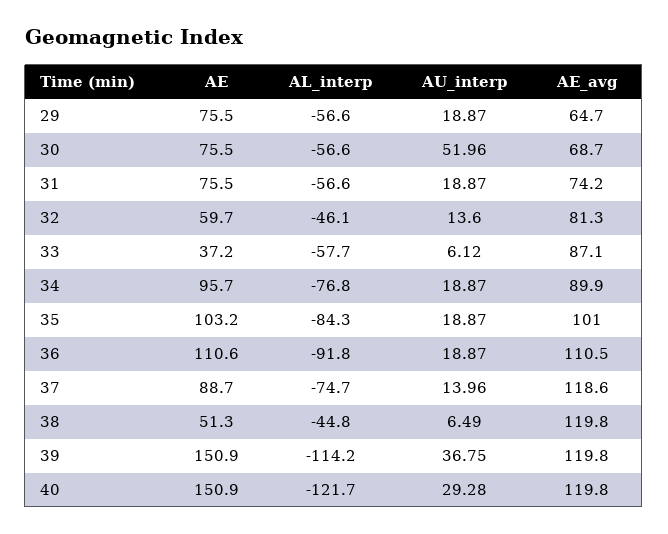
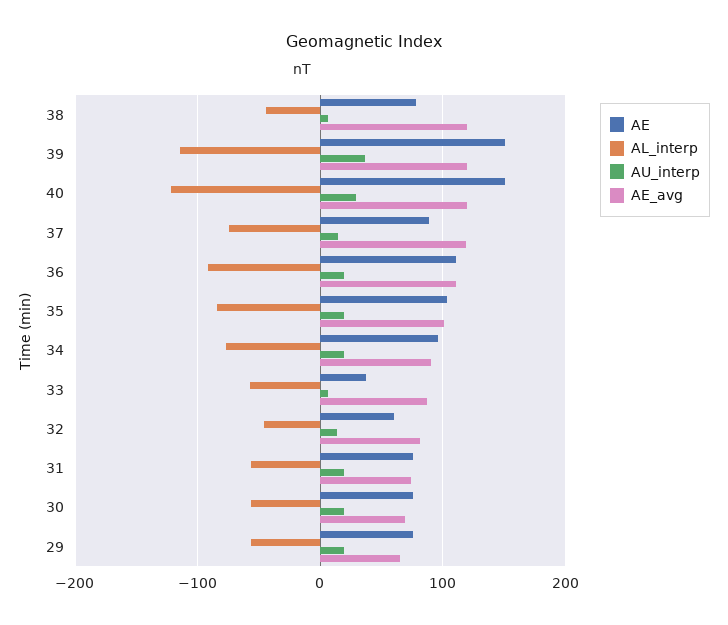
  {
    "AE": {
      "29": 75.5,
      "30": 75.5,
      "31": 75.5,
      "32": 59.7,
      "33": 37.2,
      "34": 95.7,
      "35": 103.2,
      "36": 110.6,
      "37": 88.7,
-     "38": 51.3,
+     "38": 80,
      "39": 150.9,
      "40": 150.9
    },
    "AL_interp": {
      "29": -56.6,
      "30": -56.6,
      "31": -56.6,
      "32": -46.1,
      "33": -57.7,
      "34": -76.8,
      "35": -84.3,
      "36": -91.8,
      "37": -74.7,
      "38": -44.8,
      "39": -114.2,
      "40": -121.7
    },
    "AU_interp": {
      "29": 18.87,
-     "30": 51.96,
+     "30": 20,
      "31": 18.87,
      "32": 13.6,
      "33": 6.12,
      "34": 18.87,
      "35": 18.87,
      "36": 18.87,
      "37": 13.96,
      "38": 6.49,
      "39": 36.75,
      "40": 29.28
    },
    "AE_avg": {
      "29": 64.7,
      "30": 68.7,
      "31": 74.2,
      "32": 81.3,
      "33": 87.1,
      "34": 89.9,
      "35": 101,
      "36": 110.5,
      "37": 118.6,
      "38": 119.8,
      "39": 119.8,
      "40": 119.8
    }
  }

